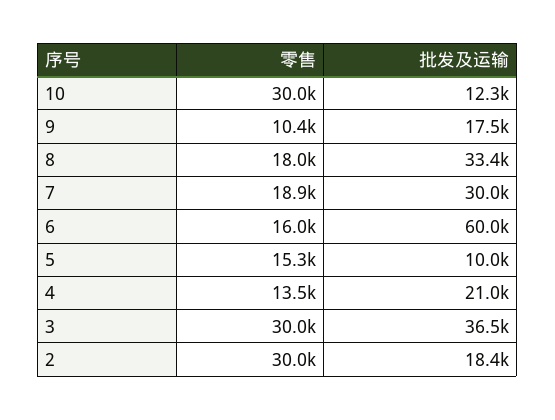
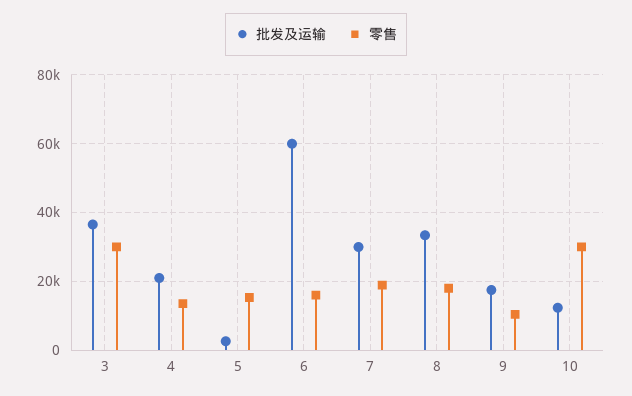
  {
    "零售": {
      "10": 30000,
      "9": 10400,
      "8": 18000,
      "7": 18900,
      "6": 16000,
      "5": 15300,
      "4": 13500,
-     "3": 30000,
+     "3": 30000
-     "2": 30000
    },
    "批发及运输": {
      "10": 12300,
      "9": 17500,
      "8": 33400,
      "7": 30000,
      "6": 60000,
-     "5": 10000,
+     "5": 2000,
      "4": 21000,
-     "3": 36500,
+     "3": 36500
-     "2": 18400
    }
  }

